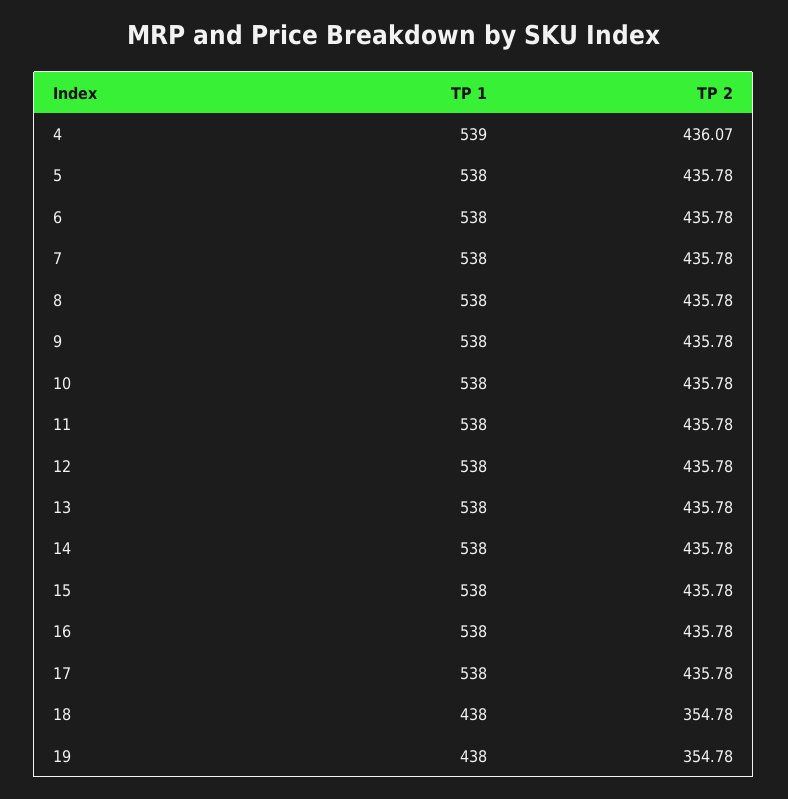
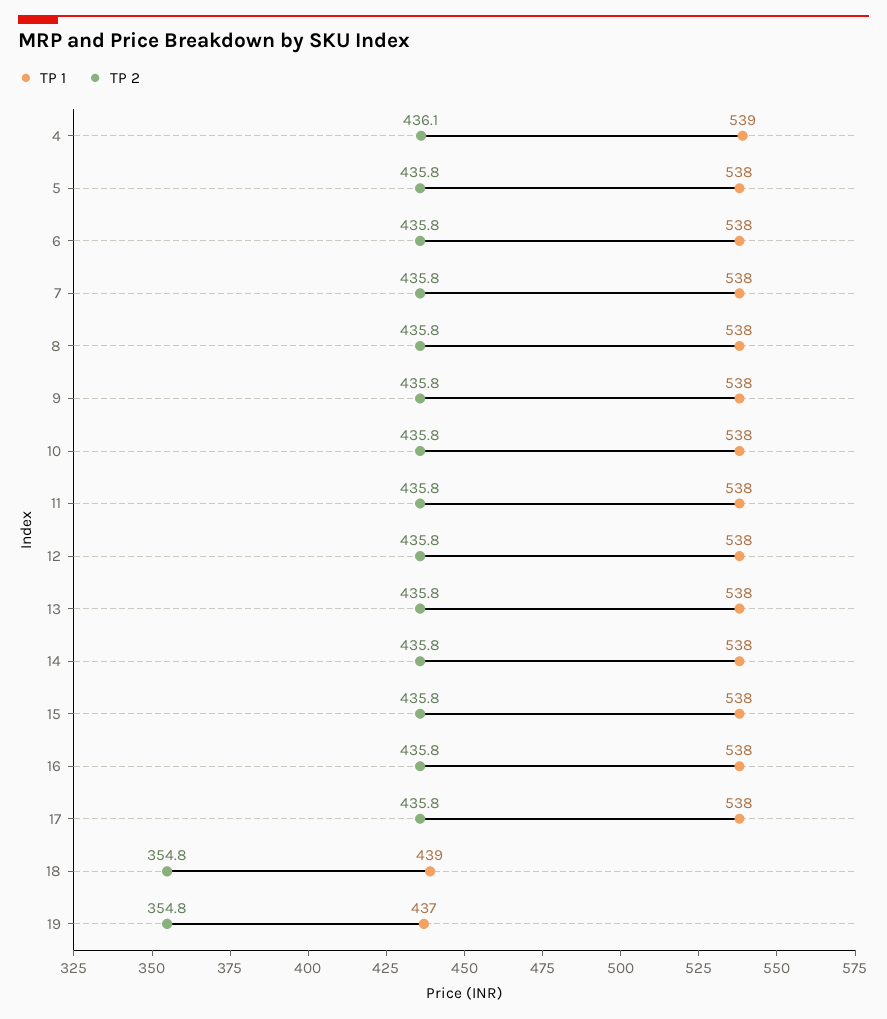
  {
    "TP 1": {
      "4": 539,
      "5": 538,
      "6": 538,
      "7": 538,
      "8": 538,
      "9": 538,
      "10": 538,
      "11": 538,
      "12": 538,
      "13": 538,
      "14": 538,
      "15": 538,
      "16": 538,
      "17": 538,
-     "18": 438,
+     "18": 439,
-     "19": 438
+     "19": 437
    },
    "TP 2": {
      "4": 436.07,
      "5": 435.78,
      "6": 435.78,
      "7": 435.78,
      "8": 435.78,
      "9": 435.78,
      "10": 435.78,
      "11": 435.78,
      "12": 435.78,
      "13": 435.78,
      "14": 435.78,
      "15": 435.78,
      "16": 435.78,
      "17": 435.78,
      "18": 354.78,
      "19": 354.78
    }
  }

